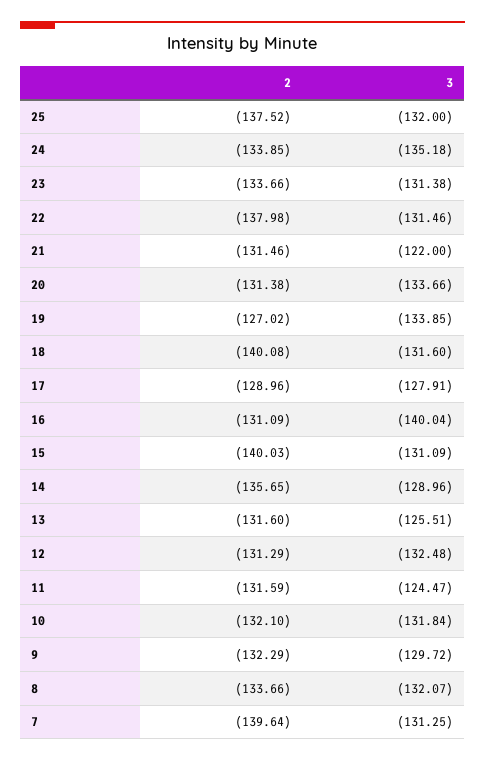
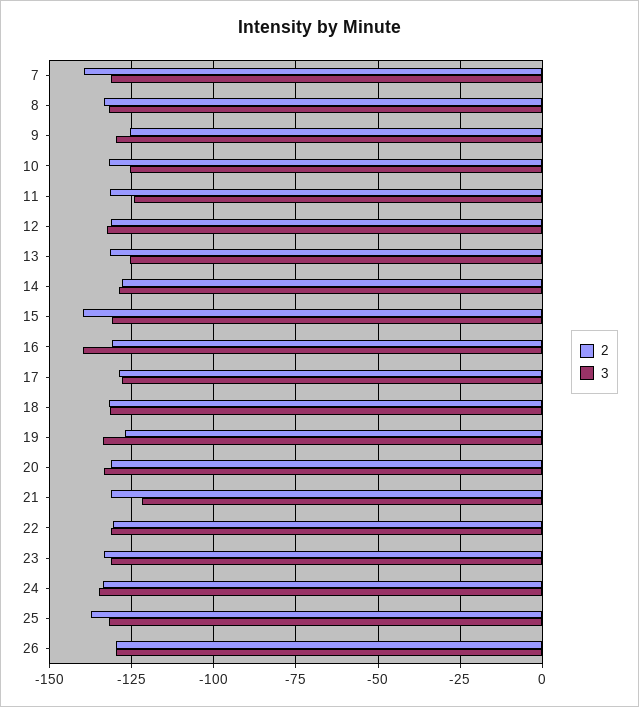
  {
    "2": {
      "25": -137.52,
      "24": -133.85,
      "23": -133.66,
-     "22": -137.98,
+     "22": -130,
      "21": -131.46,
      "20": -131.38,
      "19": -127.02,
-     "18": -140.08,
+     "18": -132.5,
      "17": -128.96,
      "16": -131.09,
      "15": -140.03,
-     "14": -135.65,
+     "14": -127.5,
      "13": -131.6,
      "12": -131.29,
      "11": -131.59,
      "10": -132.1,
-     "9": -132.29,
+     "9": -125,
      "8": -133.66,
-     "7": -139.64
+     "7": -139.64,
+     "26": -130
    },
    "3": {
      "25": -132,
      "24": -135.18,
      "23": -131.38,
      "22": -131.46,
      "21": -122,
      "20": -133.66,
      "19": -133.85,
      "18": -131.6,
      "17": -127.91,
      "16": -140.04,
      "15": -131.09,
      "14": -128.96,
      "13": -125.51,
      "12": -132.48,
      "11": -124.47,
-     "10": -131.84,
+     "10": -125,
      "9": -129.72,
      "8": -132.07,
-     "7": -131.25
+     "7": -131.25,
+     "26": -130
    }
  }

